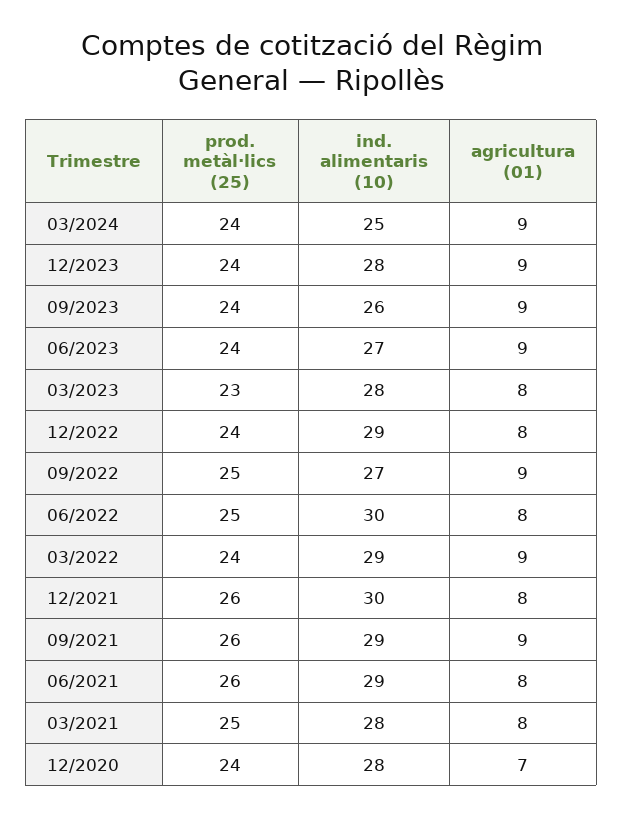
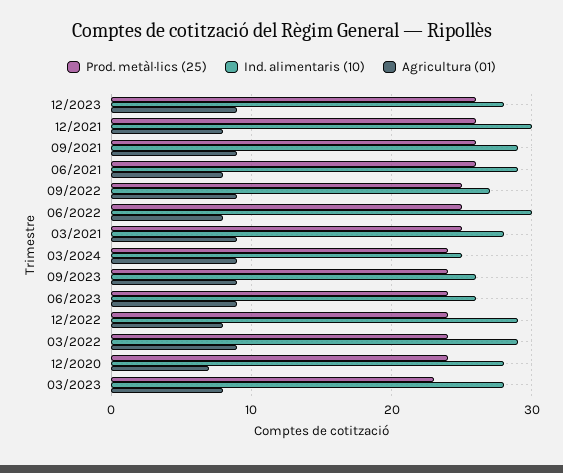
  {
    "prod. metàl·lics (25)": {
      "03/2024": 24,
-     "12/2023": 24,
+     "12/2023": 26,
      "09/2023": 24,
      "06/2023": 24,
      "03/2023": 23,
      "12/2022": 24,
      "09/2022": 25,
      "06/2022": 25,
      "03/2022": 24,
      "12/2021": 26,
      "09/2021": 26,
      "06/2021": 26,
      "03/2021": 25,
      "12/2020": 24
    },
    "ind. alimentaris (10)": {
      "03/2024": 25,
      "12/2023": 28,
      "09/2023": 26,
-     "06/2023": 27,
+     "06/2023": 26,
      "03/2023": 28,
      "12/2022": 29,
      "09/2022": 27,
      "06/2022": 30,
      "03/2022": 29,
      "12/2021": 30,
      "09/2021": 29,
      "06/2021": 29,
      "03/2021": 28,
      "12/2020": 28
    },
    "agricultura (01)": {
      "03/2024": 9,
      "12/2023": 9,
      "09/2023": 9,
      "06/2023": 9,
      "03/2023": 8,
      "12/2022": 8,
      "09/2022": 9,
      "06/2022": 8,
      "03/2022": 9,
      "12/2021": 8,
      "09/2021": 9,
      "06/2021": 8,
-     "03/2021": 8,
+     "03/2021": 9,
      "12/2020": 7
    }
  }

